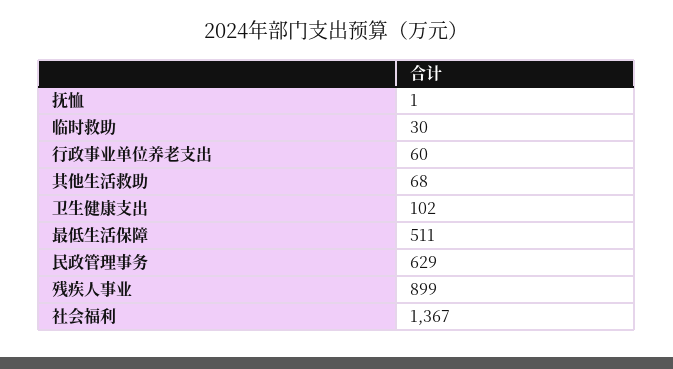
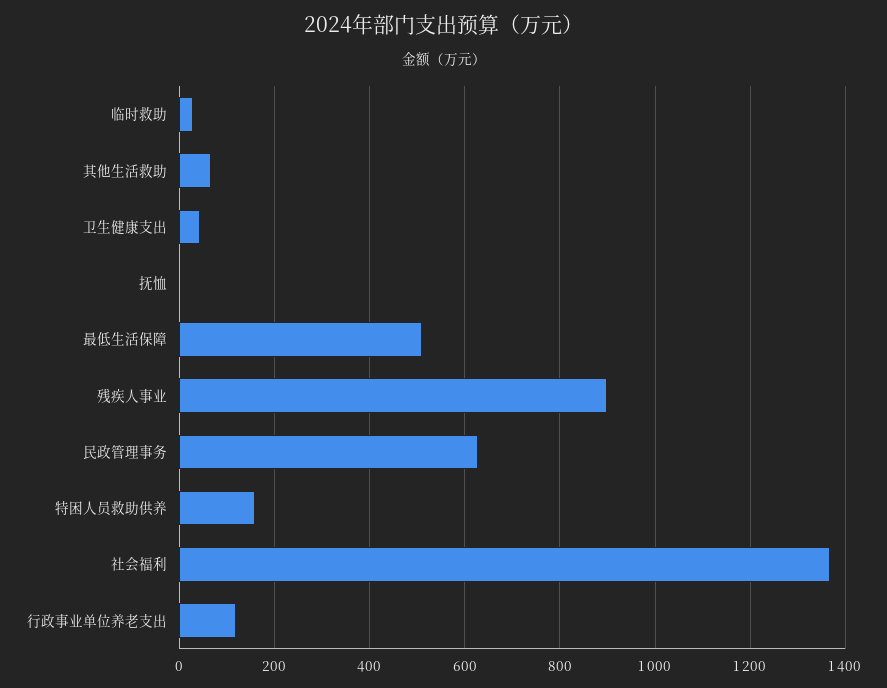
  {
    "抚恤": 1,
    "临时救助": 30,
-   "行政事业单位养老支出": 60,
+   "行政事业单位养老支出": 120,
    "其他生活救助": 68,
-   "卫生健康支出": 102,
+   "卫生健康支出": 40,
    "最低生活保障": 511,
    "民政管理事务": 629,
    "残疾人事业": 899,
-   "社会福利": 1367
+   "社会福利": 1367,
+   "特困人员救助供养": 160
  }

